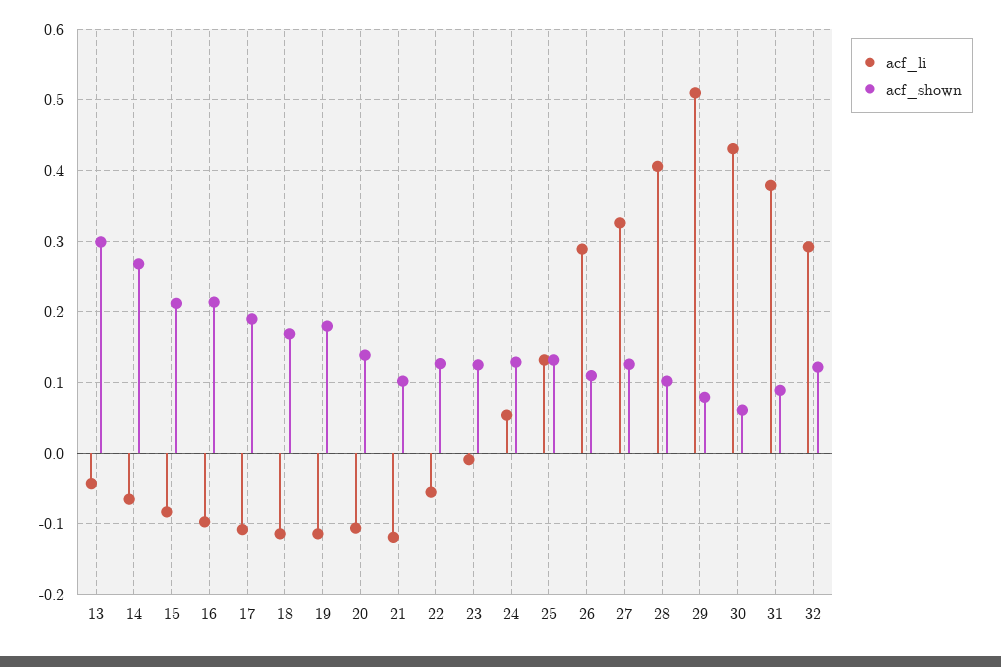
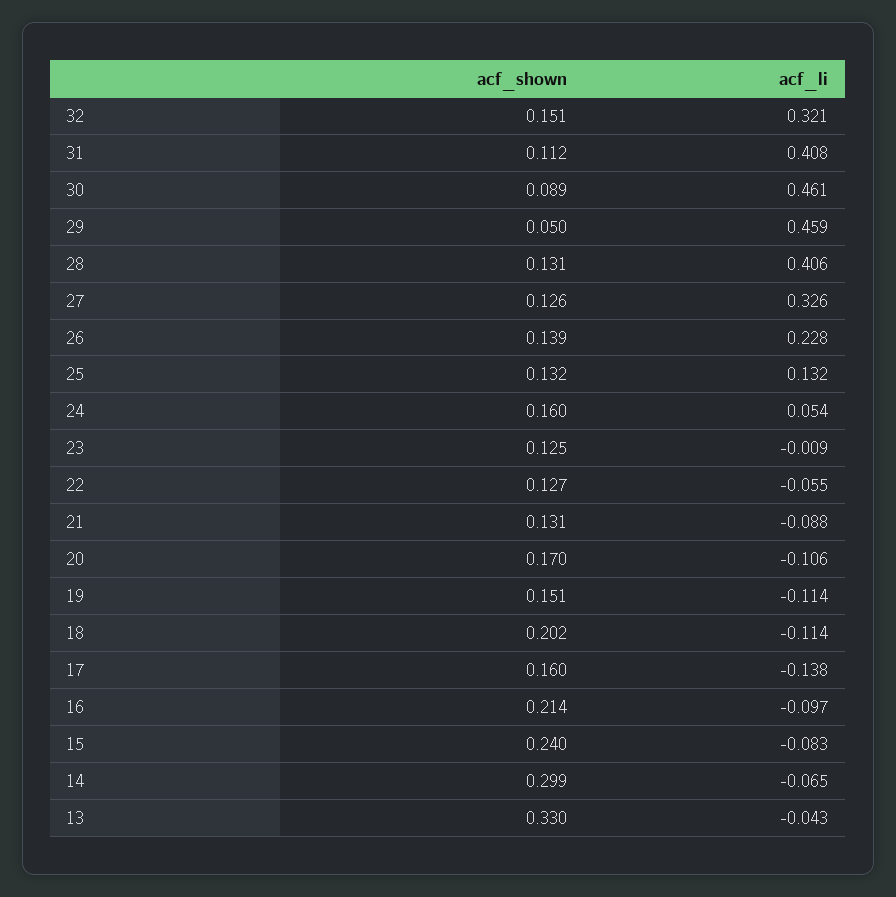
  {
    "acf_li": {
      "13": -0.043,
      "14": -0.065,
      "15": -0.083,
      "16": -0.097,
-     "17": -0.11,
+     "17": -0.138,
      "18": -0.114,
      "19": -0.114,
      "20": -0.106,
-     "21": -0.12,
+     "21": -0.088,
      "22": -0.055,
      "23": -0.009,
      "24": 0.054,
      "25": 0.132,
-     "26": 0.29,
+     "26": 0.228,
      "27": 0.326,
      "28": 0.406,
-     "29": 0.51,
+     "29": 0.459,
-     "30": 0.43,
+     "30": 0.461,
-     "31": 0.38,
+     "31": 0.408,
-     "32": 0.29
+     "32": 0.321
    },
    "acf_shown": {
-     "13": 0.3,
+     "13": 0.33,
-     "14": 0.27,
+     "14": 0.299,
-     "15": 0.21,
+     "15": 0.24,
      "16": 0.214,
-     "17": 0.19,
+     "17": 0.16,
-     "18": 0.17,
+     "18": 0.202,
-     "19": 0.18,
+     "19": 0.151,
-     "20": 0.14,
+     "20": 0.17,
-     "21": 0.1,
+     "21": 0.131,
      "22": 0.127,
      "23": 0.125,
-     "24": 0.13,
+     "24": 0.16,
      "25": 0.132,
-     "26": 0.11,
+     "26": 0.139,
      "27": 0.126,
-     "28": 0.1,
+     "28": 0.131,
-     "29": 0.08,
+     "29": 0.05,
-     "30": 0.06,
+     "30": 0.089,
-     "31": 0.09,
+     "31": 0.112,
-     "32": 0.12
+     "32": 0.151
    }
  }

